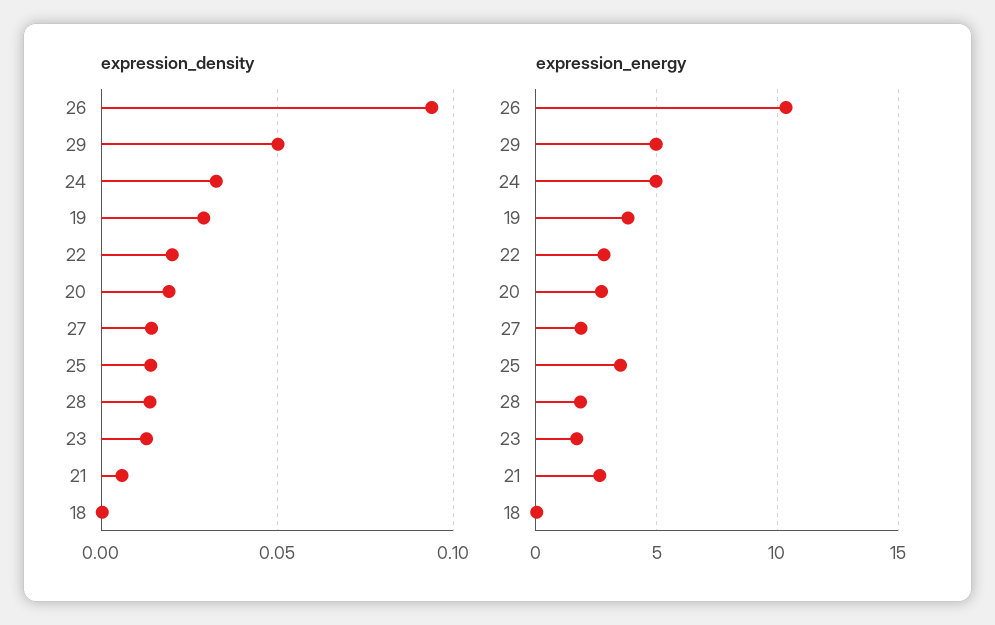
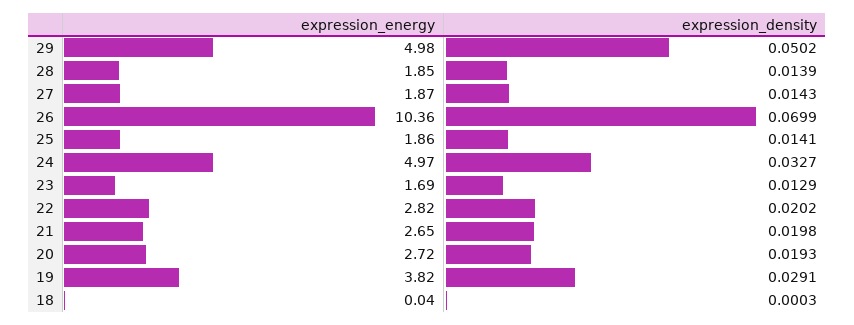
  {
    "expression_density": {
-     "26": 0.095,
+     "26": 0.0699,
      "29": 0.0502,
      "24": 0.0327,
      "19": 0.0291,
      "22": 0.0202,
      "20": 0.0193,
      "27": 0.0143,
      "25": 0.0141,
      "28": 0.0139,
      "23": 0.0129,
-     "21": 0.005,
+     "21": 0.0198,
      "18": 0.0003
    },
    "expression_energy": {
      "26": 10.36,
      "29": 4.98,
      "24": 4.97,
      "19": 3.82,
      "22": 2.82,
      "20": 2.72,
      "27": 1.87,
-     "25": 3.5,
+     "25": 1.86,
      "28": 1.85,
      "23": 1.69,
      "21": 2.65,
      "18": 0.04
    }
  }

